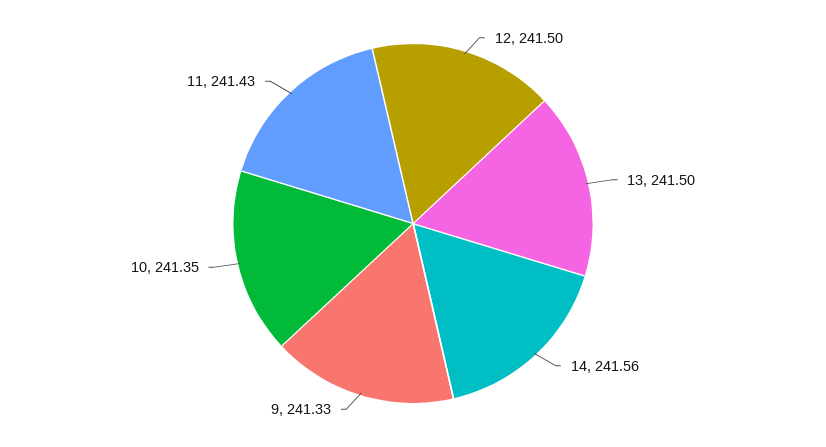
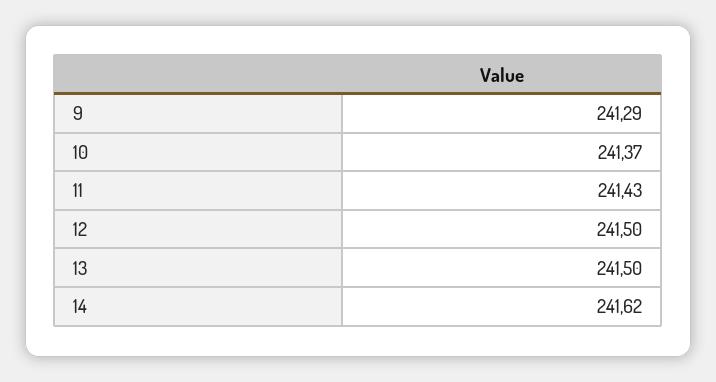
  {
    "12": 241.5,
    "13": 241.5,
-   "14": 241.56,
+   "14": 241.62,
-   "9": 241.33,
+   "9": 241.29,
-   "10": 241.35,
+   "10": 241.37,
    "11": 241.43
  }

